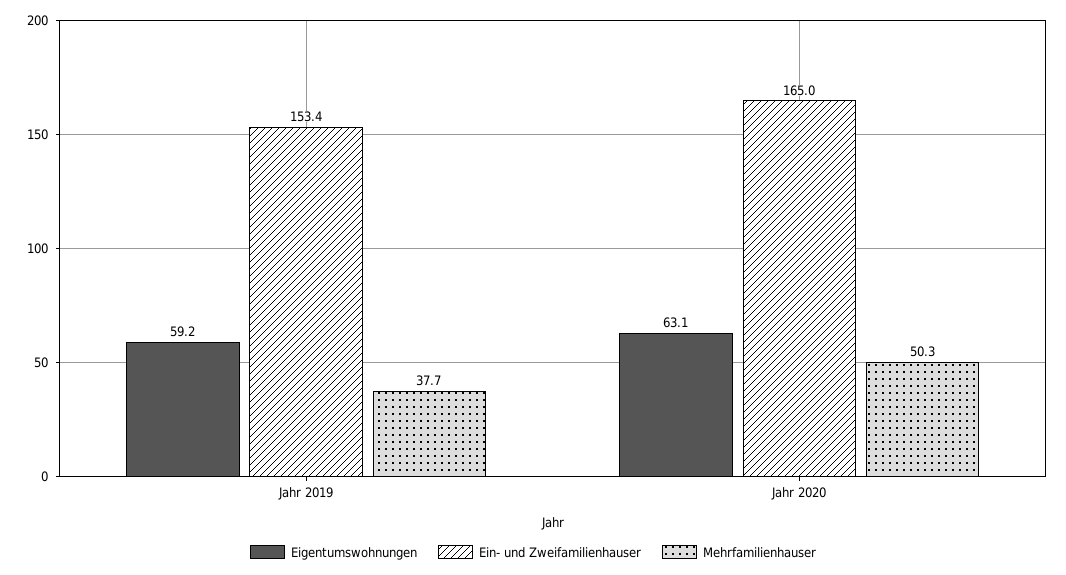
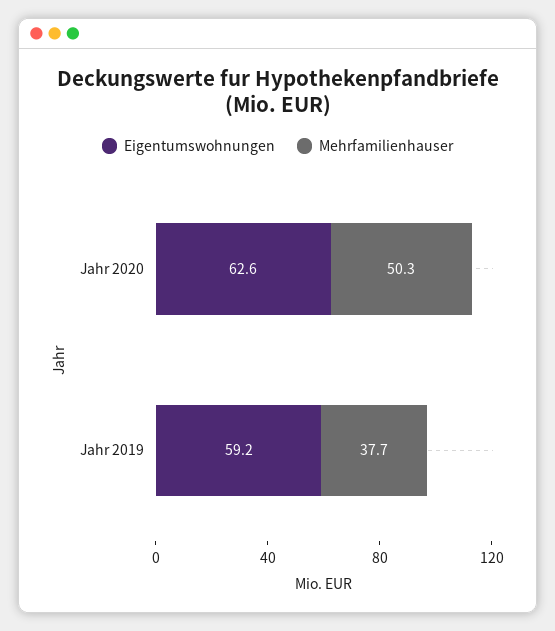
  {
    "Eigentumswohnungen": {
      "Jahr 2019": 59.2,
-     "Jahr 2020": 63.1
+     "Jahr 2020": 62.6
    },
-   "Ein- und Zweifamilienhauser": {
-     "Jahr 2019": 153.4,
-     "Jahr 2020": 165
-   },
    "Mehrfamilienhauser": {
      "Jahr 2019": 37.7,
      "Jahr 2020": 50.3
    }
  }

